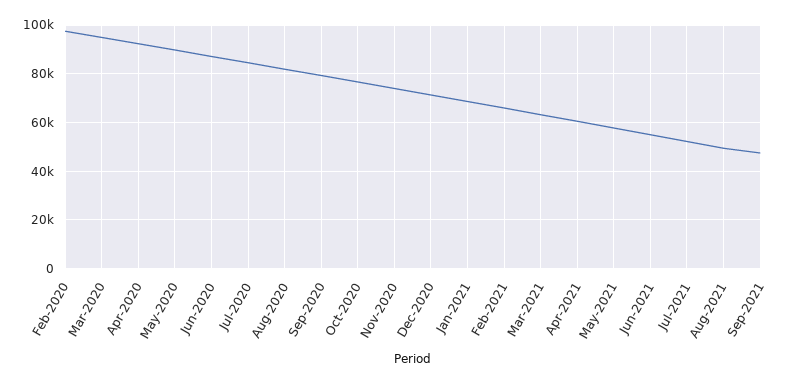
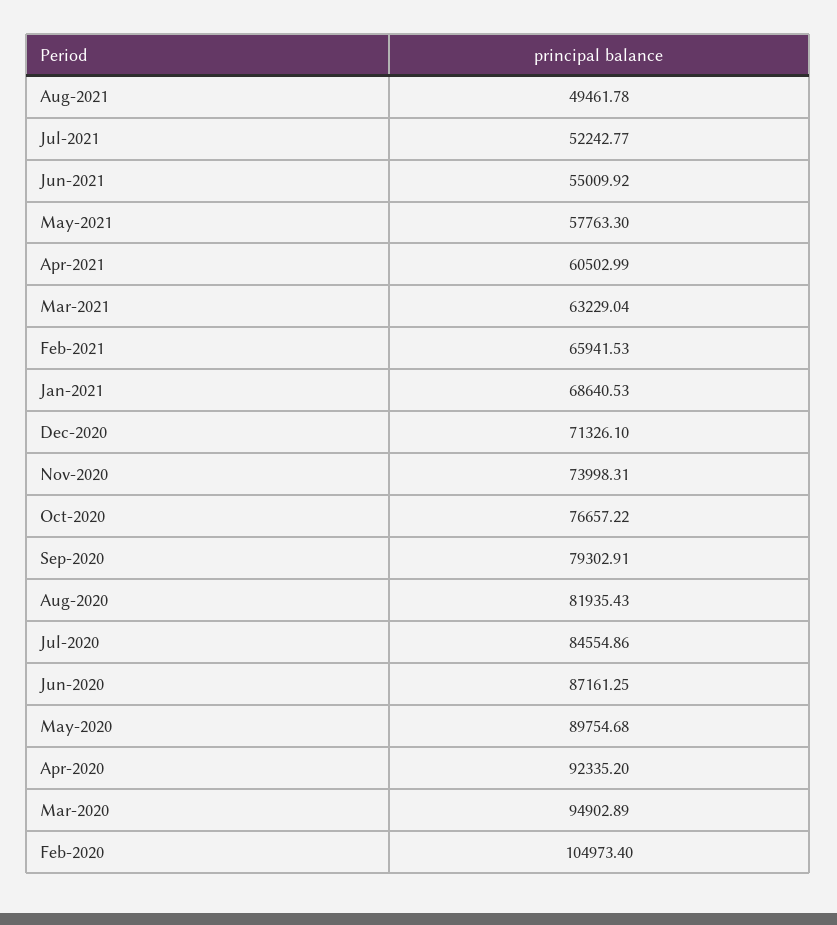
  {
-   "Feb-2020": 97500,
+   "Feb-2020": 104973.4,
    "Mar-2020": 94902.89,
    "Apr-2020": 92335.2,
    "May-2020": 89754.68,
    "Jun-2020": 87161.25,
    "Jul-2020": 84554.86,
    "Aug-2020": 81935.43,
    "Sep-2020": 79302.91,
    "Oct-2020": 76657.22,
    "Nov-2020": 73998.31,
    "Dec-2020": 71326.1,
    "Jan-2021": 68640.53,
    "Feb-2021": 65941.53,
    "Mar-2021": 63229.04,
    "Apr-2021": 60502.99,
    "May-2021": 57763.3,
    "Jun-2021": 55009.92,
    "Jul-2021": 52242.77,
-   "Aug-2021": 49461.78,
+   "Aug-2021": 49461.78
-   "Sep-2021": 47500
  }

